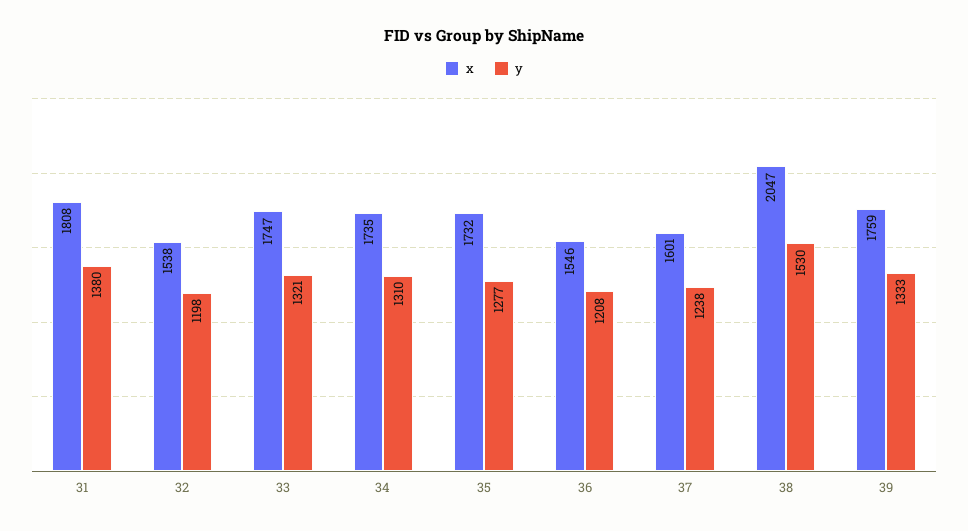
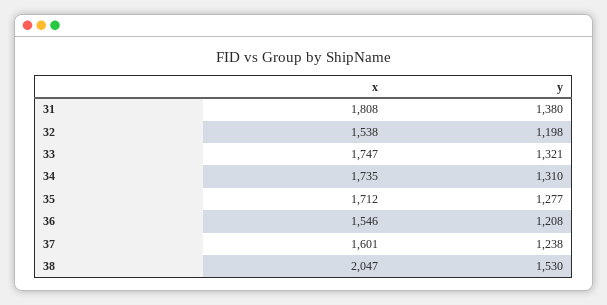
  {
    "x": {
      "31": 1808,
      "32": 1538,
      "33": 1747,
      "34": 1735,
-     "35": 1732,
+     "35": 1712,
      "36": 1546,
      "37": 1601,
-     "38": 2047,
+     "38": 2047
-     "39": 1759
    },
    "y": {
      "31": 1380,
      "32": 1198,
      "33": 1321,
      "34": 1310,
      "35": 1277,
      "36": 1208,
      "37": 1238,
-     "38": 1530,
+     "38": 1530
-     "39": 1333
    }
  }

